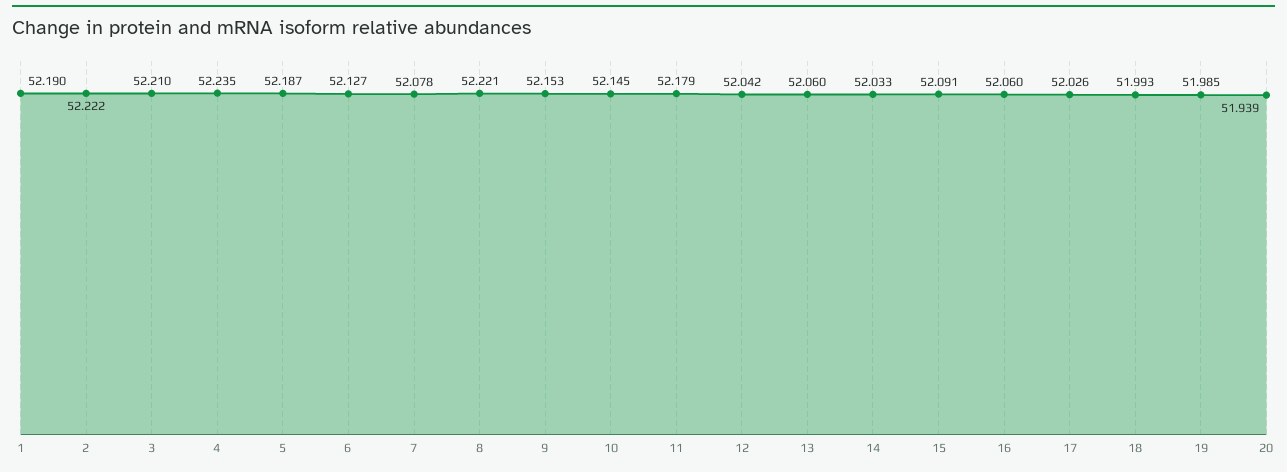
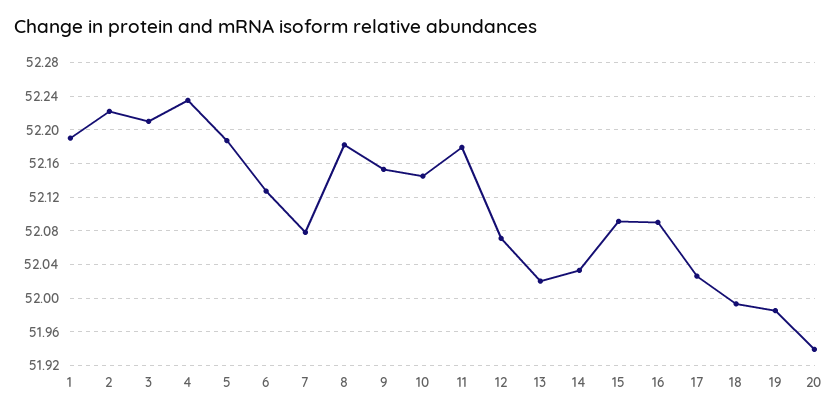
  {
    "1": 52.19,
    "2": 52.222,
    "3": 52.21,
    "4": 52.235,
    "5": 52.187,
    "6": 52.127,
    "7": 52.078,
-   "8": 52.221,
+   "8": 52.18,
    "9": 52.153,
    "10": 52.145,
    "11": 52.179,
-   "12": 52.042,
+   "12": 52.07,
-   "13": 52.06,
+   "13": 52.02,
    "14": 52.033,
    "15": 52.091,
-   "16": 52.06,
+   "16": 52.09,
    "17": 52.026,
    "18": 51.993,
    "19": 51.985,
    "20": 51.939
  }

